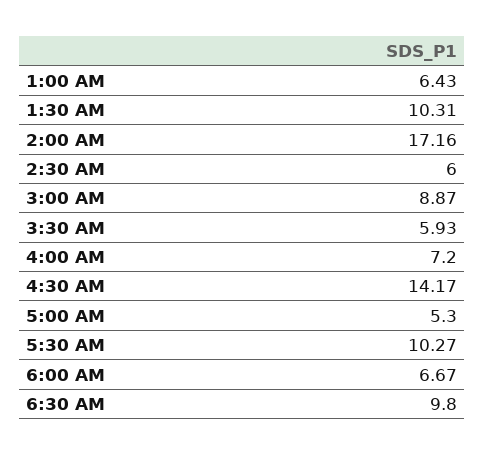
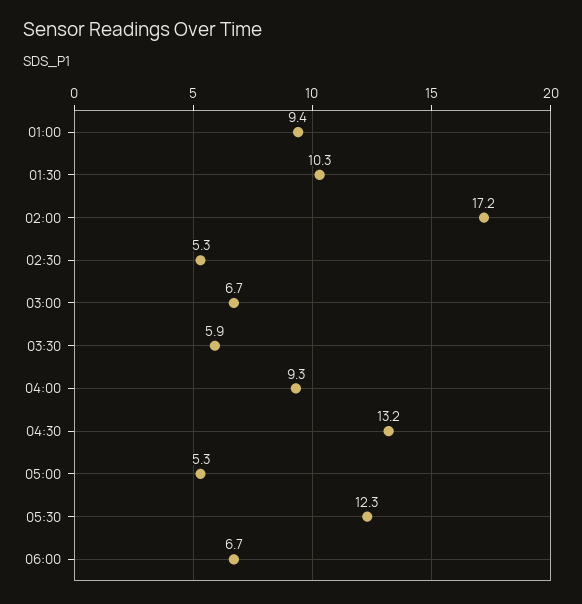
  {
-   "1:00 AM": 6.43,
+   "1:00 AM": 9.4,
    "1:30 AM": 10.31,
    "2:00 AM": 17.16,
-   "2:30 AM": 6,
+   "2:30 AM": 5.3,
-   "3:00 AM": 8.87,
+   "3:00 AM": 6.7,
    "3:30 AM": 5.93,
-   "4:00 AM": 7.2,
+   "4:00 AM": 9.3,
-   "4:30 AM": 14.17,
+   "4:30 AM": 13.2,
    "5:00 AM": 5.3,
-   "5:30 AM": 10.27,
+   "5:30 AM": 12.3,
-   "6:00 AM": 6.67,
+   "6:00 AM": 6.67
-   "6:30 AM": 9.8
  }

